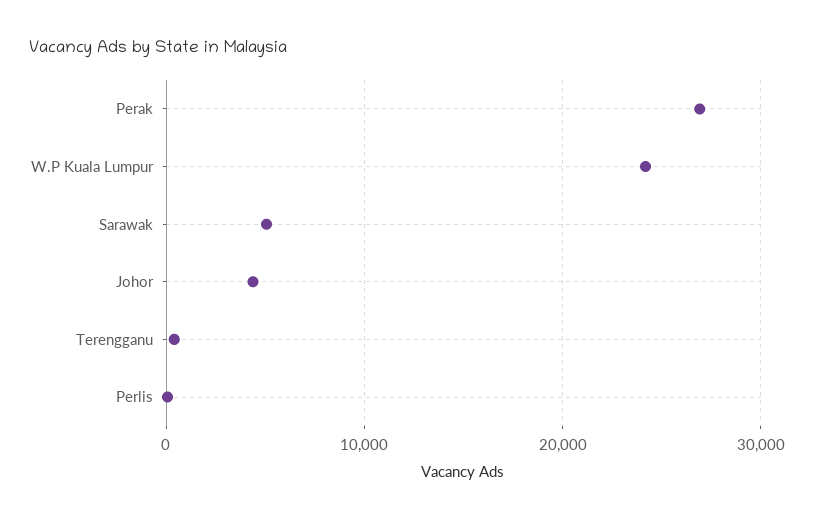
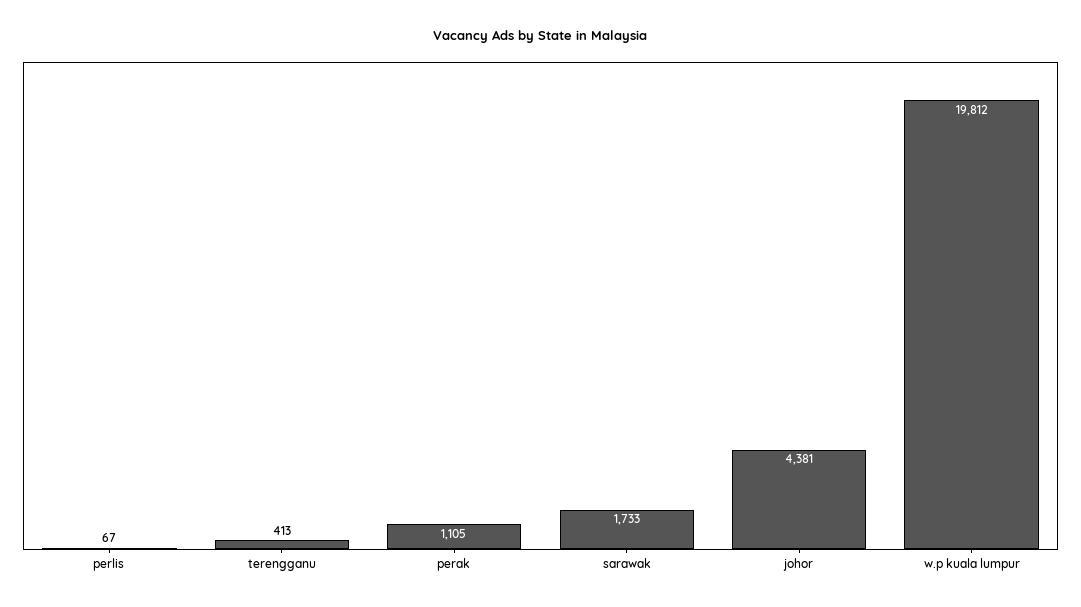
  {
-   "Perak": 27000,
+   "Perak": 1105,
-   "W.P Kuala Lumpur": 24000,
+   "W.P Kuala Lumpur": 19812,
-   "Sarawak": 5000,
+   "Sarawak": 1733,
    "Johor": 4381,
    "Terengganu": 413,
    "Perlis": 67
  }

